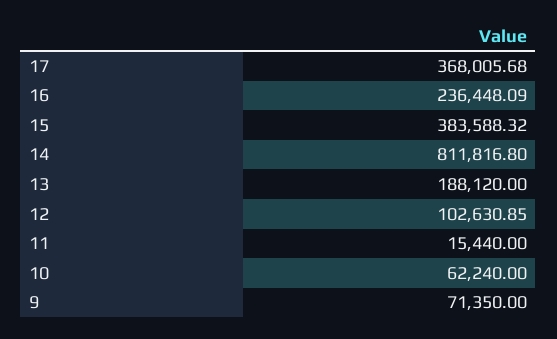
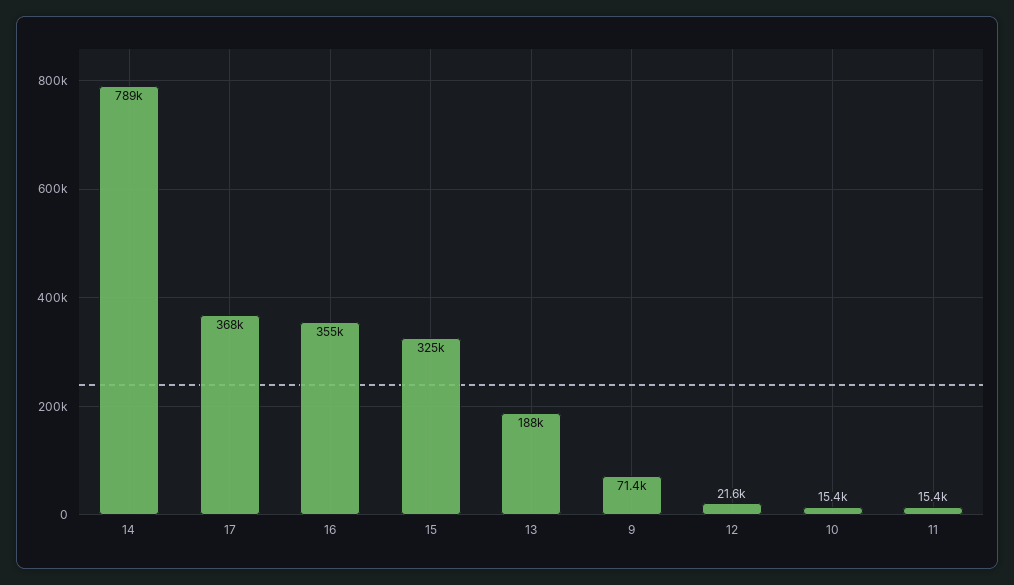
  {
    "17": 368005.68,
-   "16": 236448.09,
+   "16": 355000,
-   "15": 383588.32,
+   "15": 325000,
-   "14": 811816.8,
+   "14": 789000,
    "13": 188120,
-   "12": 102630.85,
+   "12": 21600,
    "11": 15440,
-   "10": 62240,
+   "10": 15400,
    "9": 71350
  }

